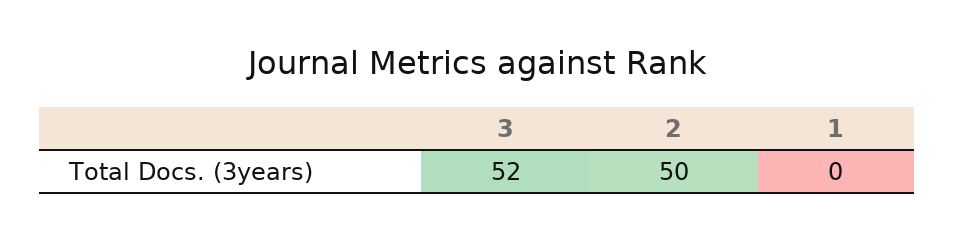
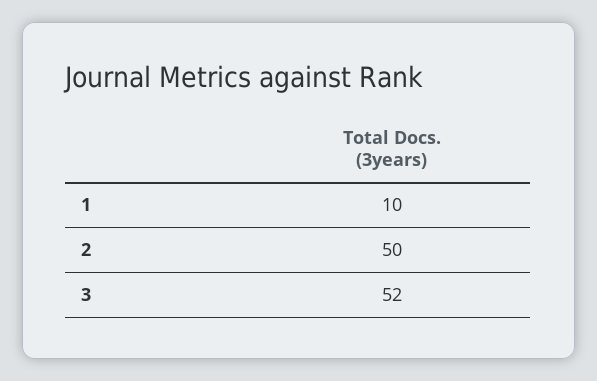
  {
    "3": 52,
    "2": 50,
-   "1": 0
+   "1": 10
  }

